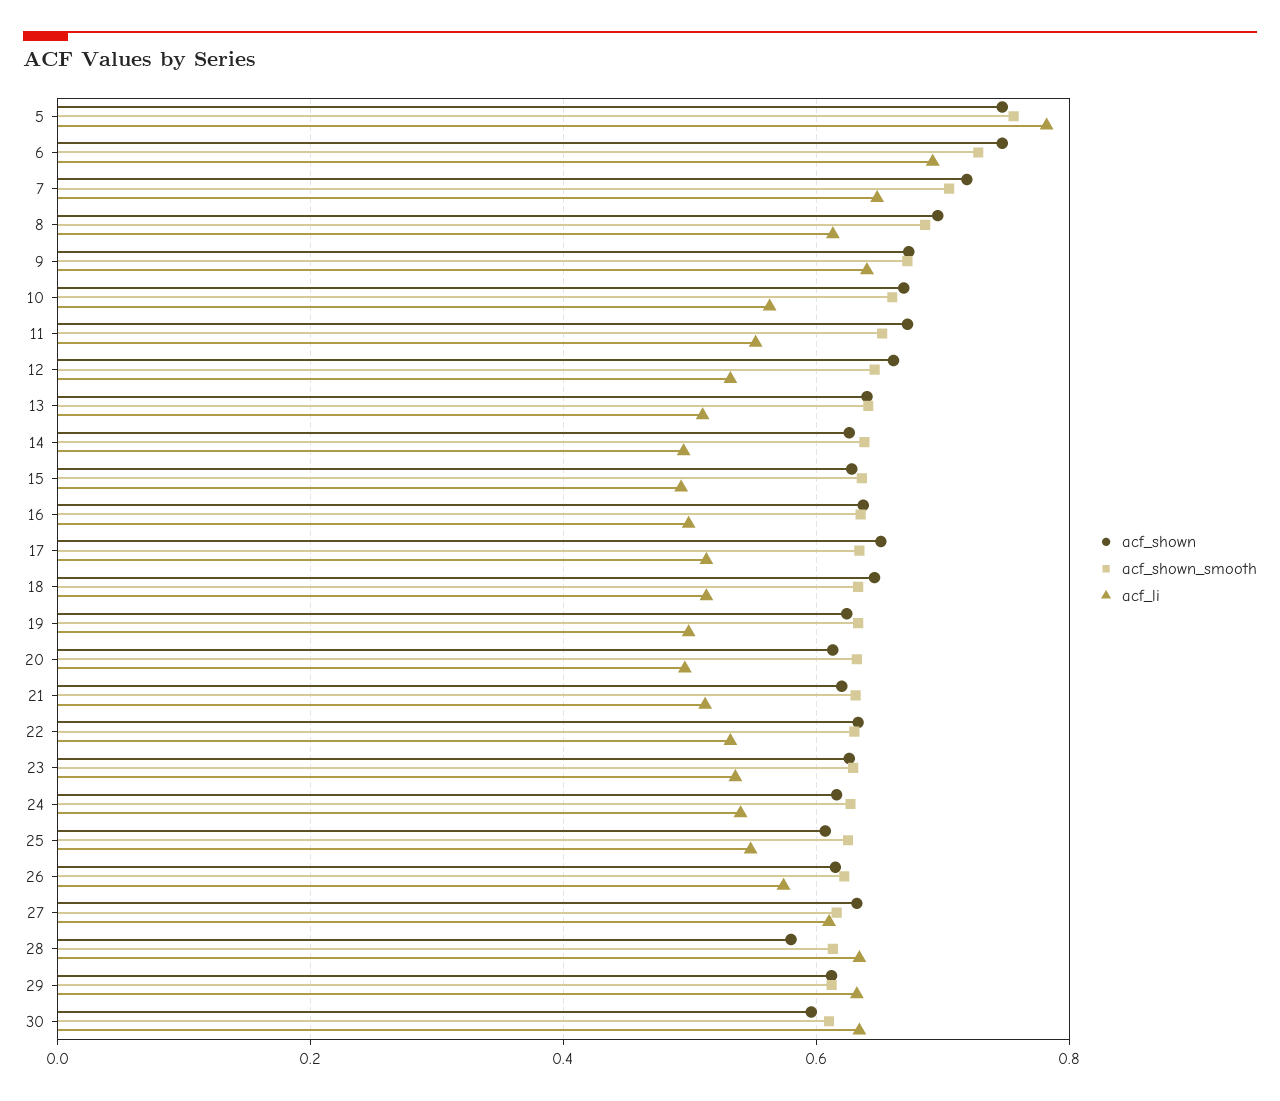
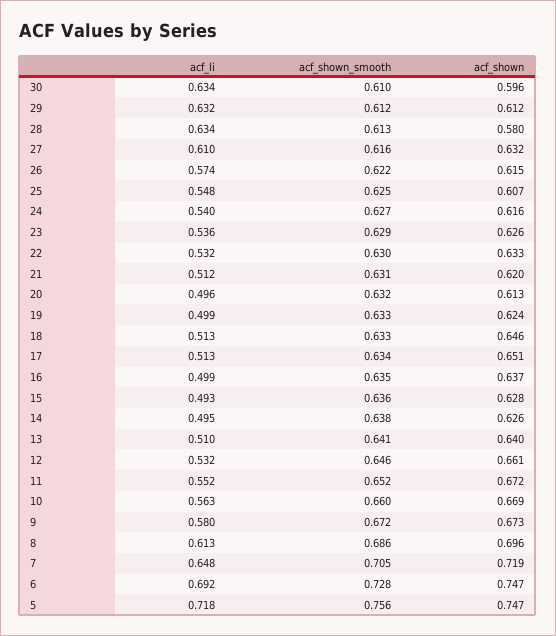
  {
    "acf_shown": {
      "5": 0.747,
      "6": 0.747,
      "7": 0.719,
      "8": 0.696,
      "9": 0.673,
      "10": 0.669,
      "11": 0.672,
      "12": 0.661,
      "13": 0.64,
      "14": 0.626,
      "15": 0.628,
      "16": 0.637,
      "17": 0.651,
      "18": 0.646,
      "19": 0.624,
      "20": 0.613,
      "21": 0.62,
      "22": 0.633,
      "23": 0.626,
      "24": 0.616,
      "25": 0.607,
      "26": 0.615,
      "27": 0.632,
      "28": 0.58,
      "29": 0.612,
      "30": 0.596
    },
    "acf_shown_smooth": {
      "5": 0.756,
      "6": 0.728,
      "7": 0.705,
      "8": 0.686,
      "9": 0.672,
      "10": 0.66,
      "11": 0.652,
      "12": 0.646,
      "13": 0.641,
      "14": 0.638,
      "15": 0.636,
      "16": 0.635,
      "17": 0.634,
      "18": 0.633,
      "19": 0.633,
      "20": 0.632,
      "21": 0.631,
      "22": 0.63,
      "23": 0.629,
      "24": 0.627,
      "25": 0.625,
      "26": 0.622,
      "27": 0.616,
      "28": 0.613,
      "29": 0.612,
      "30": 0.61
    },
    "acf_li": {
-     "5": 0.78,
+     "5": 0.718,
      "6": 0.692,
      "7": 0.648,
      "8": 0.613,
-     "9": 0.64,
+     "9": 0.58,
      "10": 0.563,
      "11": 0.552,
      "12": 0.532,
      "13": 0.51,
      "14": 0.495,
      "15": 0.493,
      "16": 0.499,
      "17": 0.513,
      "18": 0.513,
      "19": 0.499,
      "20": 0.496,
      "21": 0.512,
      "22": 0.532,
      "23": 0.536,
      "24": 0.54,
      "25": 0.548,
      "26": 0.574,
      "27": 0.61,
      "28": 0.634,
      "29": 0.632,
      "30": 0.634
    }
  }

